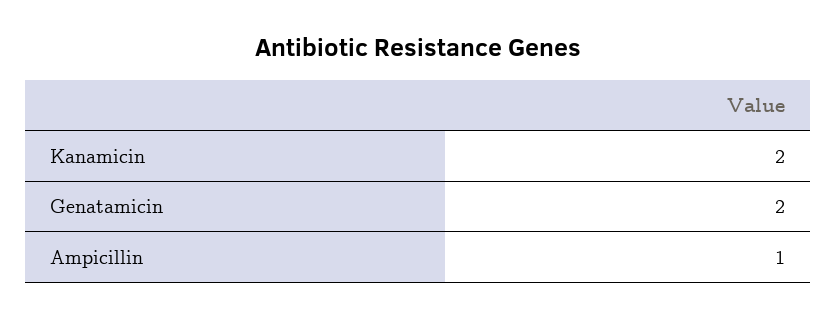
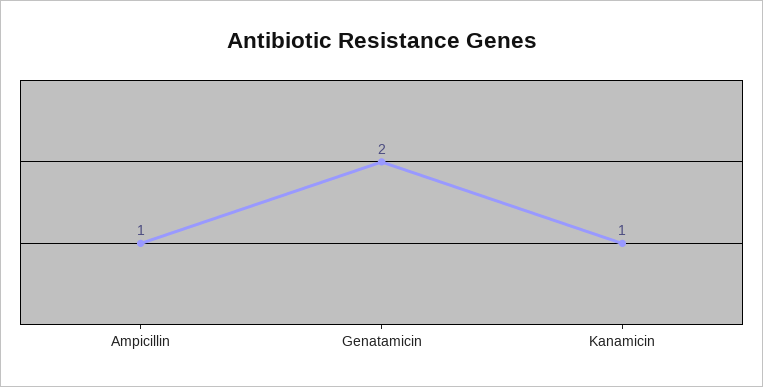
  {
-   "Kanamicin": 2,
+   "Kanamicin": 1,
    "Genatamicin": 2,
    "Ampicillin": 1
  }

